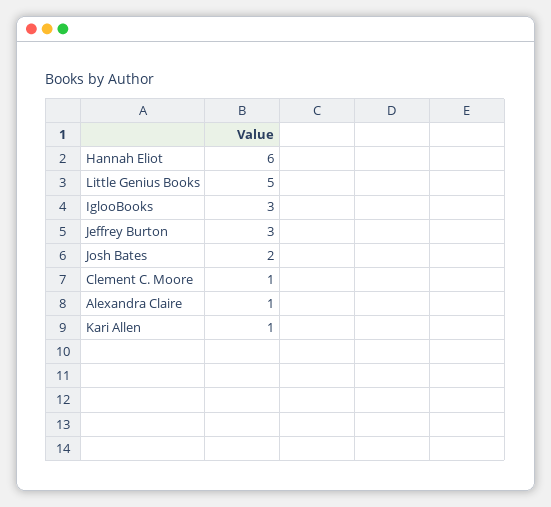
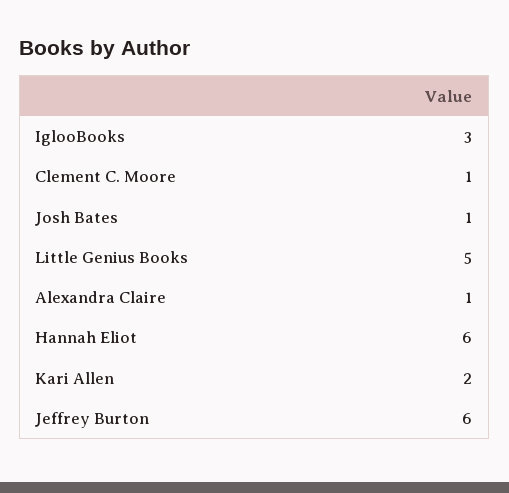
  {
    "Hannah Eliot": 6,
    "Little Genius Books": 5,
    "IglooBooks": 3,
-   "Jeffrey Burton": 3,
+   "Jeffrey Burton": 6,
-   "Josh Bates": 2,
+   "Josh Bates": 1,
    "Clement C. Moore": 1,
    "Alexandra Claire": 1,
-   "Kari Allen": 1
+   "Kari Allen": 2
  }

